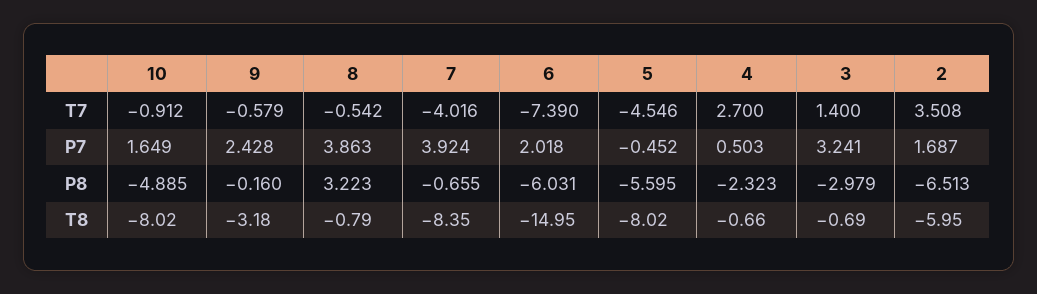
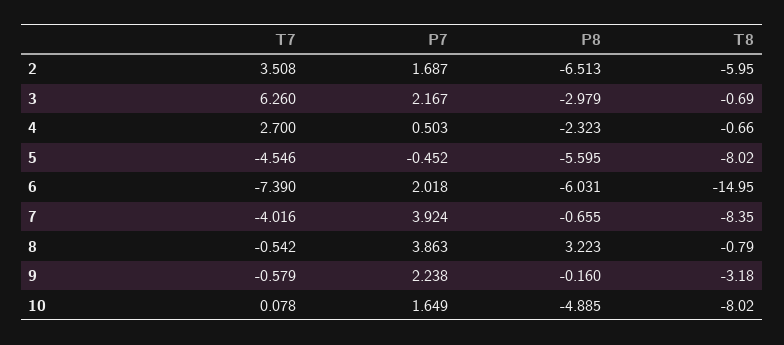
  {
    "10": {
-     "T7": -0.912,
+     "T7": 0.078,
      "P7": 1.649,
      "P8": -4.885,
      "T8": -8.02
    },
    "9": {
      "T7": -0.579,
-     "P7": 2.428,
+     "P7": 2.238,
      "P8": -0.16,
      "T8": -3.18
    },
    "8": {
      "T7": -0.542,
      "P7": 3.863,
      "P8": 3.223,
      "T8": -0.79
    },
    "7": {
      "T7": -4.016,
      "P7": 3.924,
      "P8": -0.655,
      "T8": -8.35
    },
    "6": {
      "T7": -7.39,
      "P7": 2.018,
      "P8": -6.031,
      "T8": -14.95
    },
    "5": {
      "T7": -4.546,
      "P7": -0.452,
      "P8": -5.595,
      "T8": -8.02
    },
    "4": {
      "T7": 2.7,
      "P7": 0.503,
      "P8": -2.323,
      "T8": -0.66
    },
    "3": {
-     "T7": 1.4,
+     "T7": 6.26,
-     "P7": 3.241,
+     "P7": 2.167,
      "P8": -2.979,
      "T8": -0.69
    },
    "2": {
      "T7": 3.508,
      "P7": 1.687,
      "P8": -6.513,
      "T8": -5.95
    }
  }

